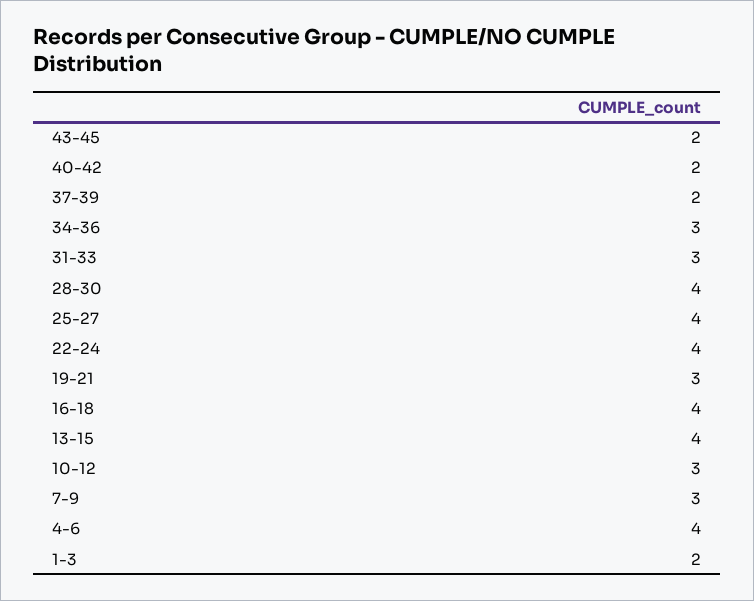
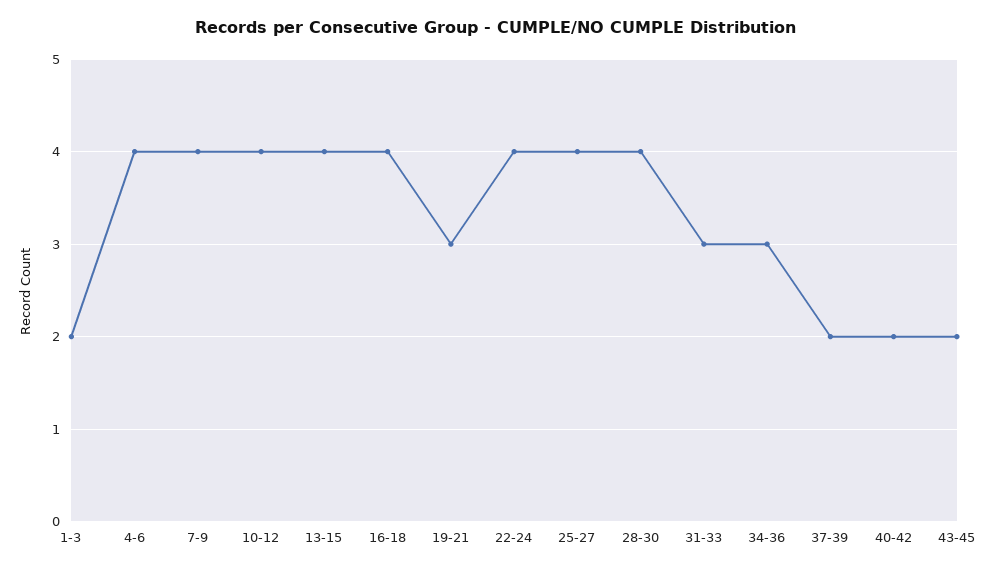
  {
    "43-45": 2,
    "40-42": 2,
    "37-39": 2,
    "34-36": 3,
    "31-33": 3,
    "28-30": 4,
    "25-27": 4,
    "22-24": 4,
    "19-21": 3,
    "16-18": 4,
    "13-15": 4,
-   "10-12": 3,
+   "10-12": 4,
-   "7-9": 3,
+   "7-9": 4,
    "4-6": 4,
    "1-3": 2
  }

